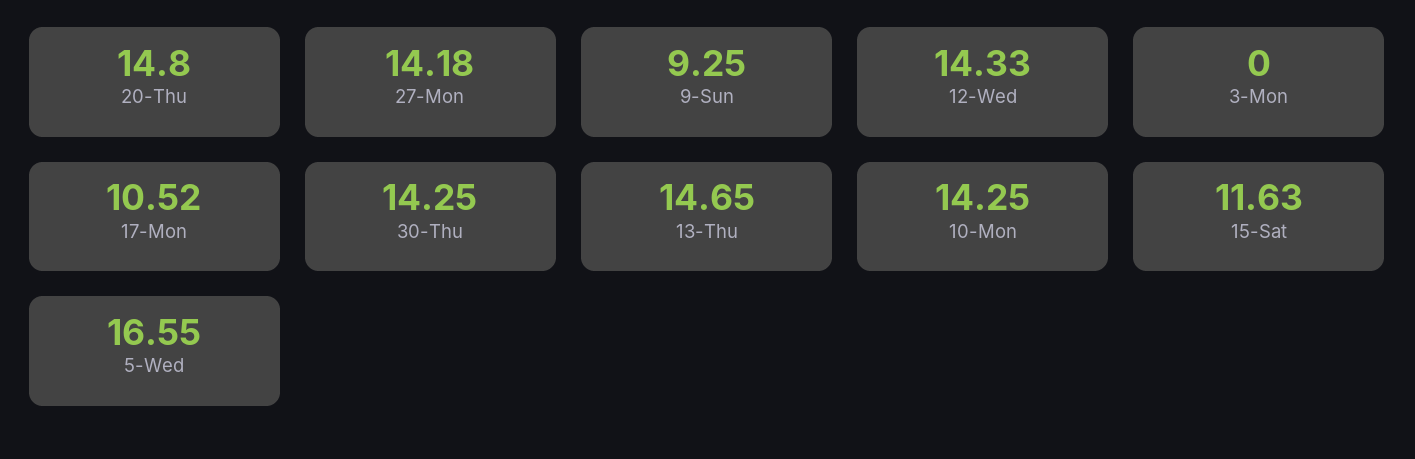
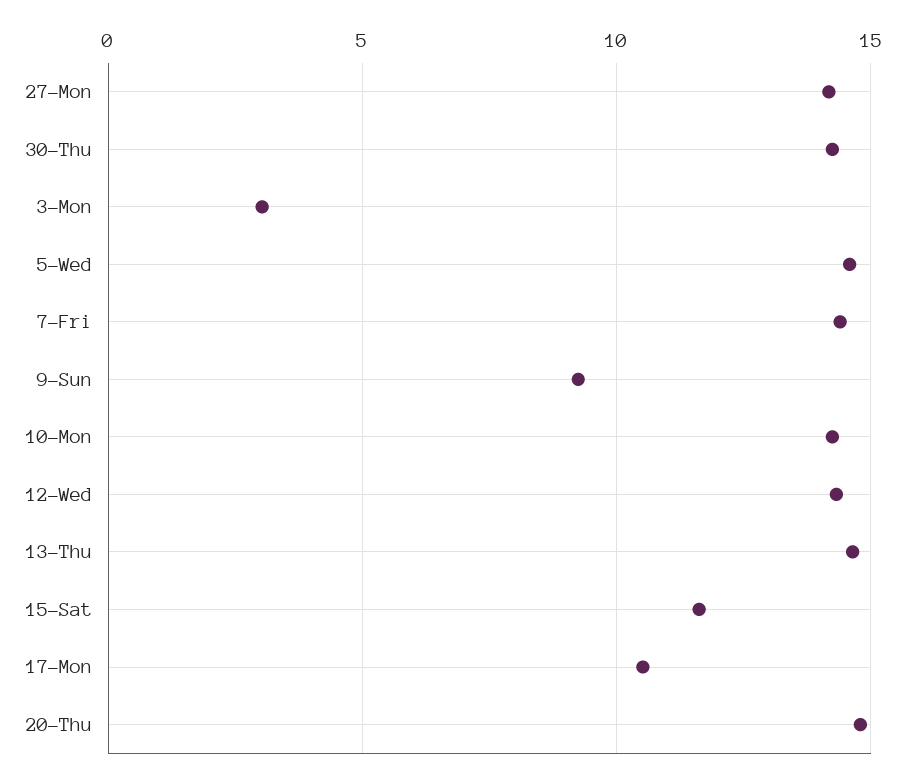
  {
    "20-Thu": 14.8,
    "27-Mon": 14.18,
    "9-Sun": 9.25,
    "12-Wed": 14.33,
-   "3-Mon": 0,
+   "3-Mon": 3,
    "17-Mon": 10.52,
    "30-Thu": 14.25,
    "13-Thu": 14.65,
    "10-Mon": 14.25,
    "15-Sat": 11.63,
-   "5-Wed": 16.55
+   "5-Wed": 14.5,
+   "7-Fri": 14.5
  }

